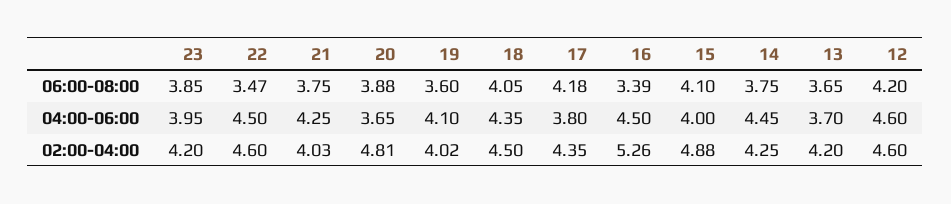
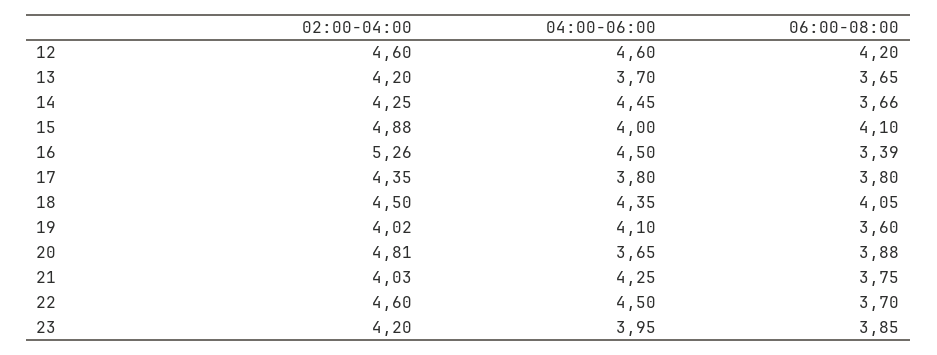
  {
    "23": {
      "06:00-08:00": 3.85,
      "04:00-06:00": 3.95,
      "02:00-04:00": 4.2
    },
    "22": {
-     "06:00-08:00": 3.47,
+     "06:00-08:00": 3.7,
      "04:00-06:00": 4.5,
      "02:00-04:00": 4.6
    },
    "21": {
      "06:00-08:00": 3.75,
      "04:00-06:00": 4.25,
      "02:00-04:00": 4.03
    },
    "20": {
      "06:00-08:00": 3.88,
      "04:00-06:00": 3.65,
      "02:00-04:00": 4.81
    },
    "19": {
      "06:00-08:00": 3.6,
      "04:00-06:00": 4.1,
      "02:00-04:00": 4.02
    },
    "18": {
      "06:00-08:00": 4.05,
      "04:00-06:00": 4.35,
      "02:00-04:00": 4.5
    },
    "17": {
-     "06:00-08:00": 4.18,
+     "06:00-08:00": 3.8,
      "04:00-06:00": 3.8,
      "02:00-04:00": 4.35
    },
    "16": {
      "06:00-08:00": 3.39,
      "04:00-06:00": 4.5,
      "02:00-04:00": 5.26
    },
    "15": {
      "06:00-08:00": 4.1,
      "04:00-06:00": 4,
      "02:00-04:00": 4.88
    },
    "14": {
-     "06:00-08:00": 3.75,
+     "06:00-08:00": 3.66,
      "04:00-06:00": 4.45,
      "02:00-04:00": 4.25
    },
    "13": {
      "06:00-08:00": 3.65,
      "04:00-06:00": 3.7,
      "02:00-04:00": 4.2
    },
    "12": {
      "06:00-08:00": 4.2,
      "04:00-06:00": 4.6,
      "02:00-04:00": 4.6
    }
  }

